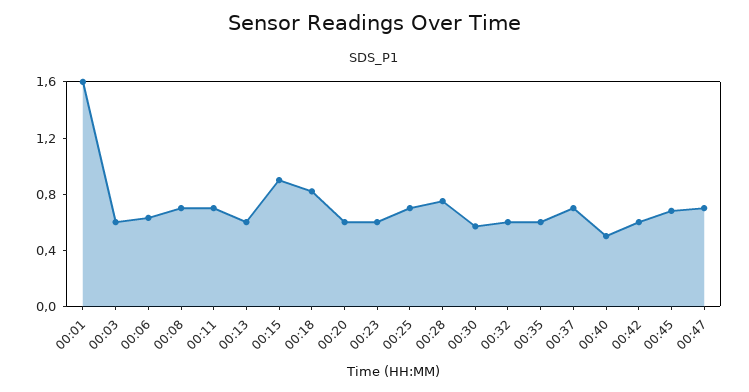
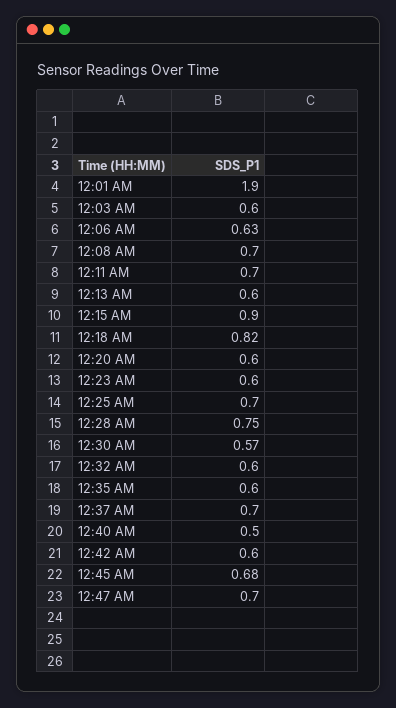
  {
-   "00:01": 1.6,
+   "00:01": 1.9,
    "00:03": 0.6,
    "00:06": 0.63,
    "00:08": 0.7,
    "00:11": 0.7,
    "00:13": 0.6,
    "00:15": 0.9,
    "00:18": 0.82,
    "00:20": 0.6,
    "00:23": 0.6,
    "00:25": 0.7,
    "00:28": 0.75,
    "00:30": 0.57,
    "00:32": 0.6,
    "00:35": 0.6,
    "00:37": 0.7,
    "00:40": 0.5,
    "00:42": 0.6,
    "00:45": 0.68,
    "00:47": 0.7
  }

